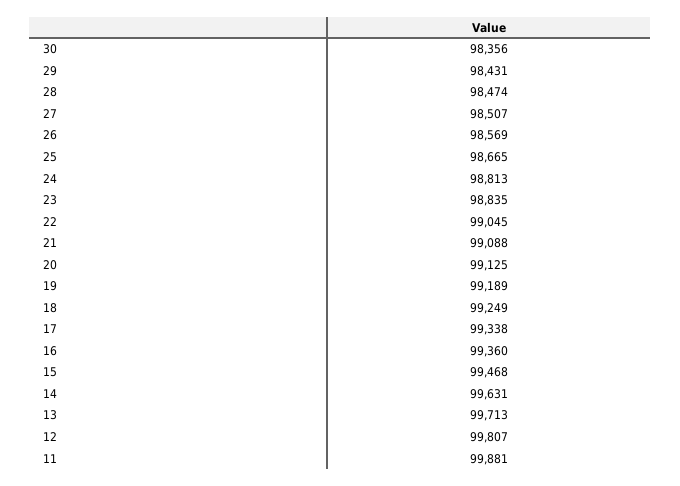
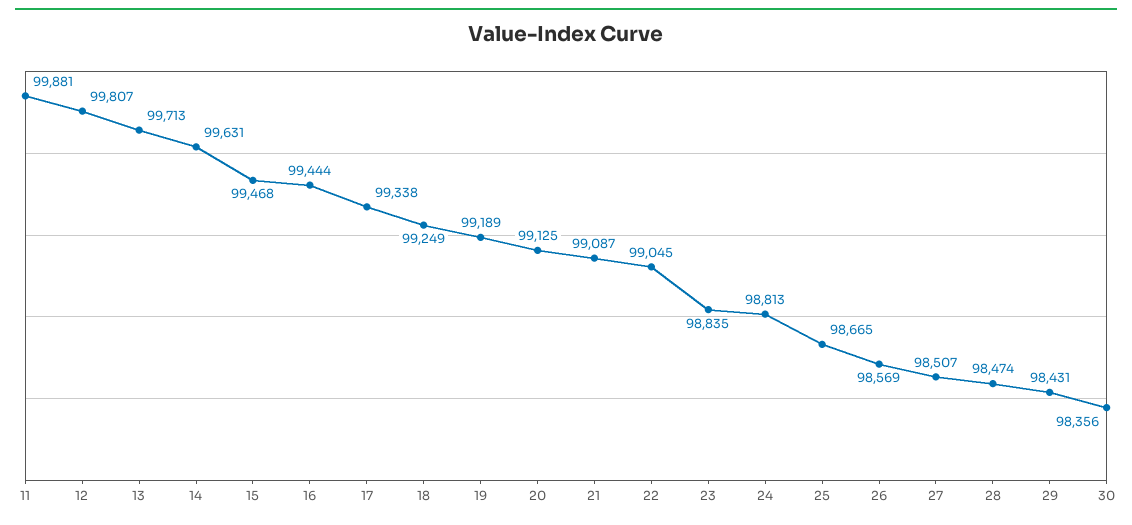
  {
    "30": 98356,
    "29": 98431,
    "28": 98474,
    "27": 98507,
    "26": 98569,
    "25": 98665,
    "24": 98813,
    "23": 98835,
    "22": 99045,
-   "21": 99088,
+   "21": 99087,
    "20": 99125,
    "19": 99189,
    "18": 99249,
    "17": 99338,
-   "16": 99360,
+   "16": 99444,
    "15": 99468,
    "14": 99631,
    "13": 99713,
    "12": 99807,
    "11": 99881
  }

